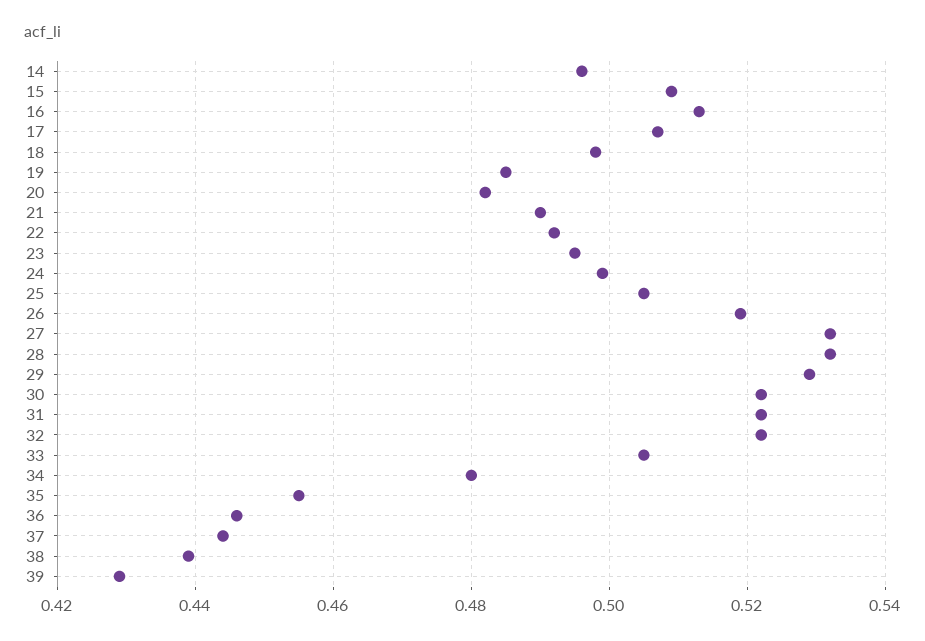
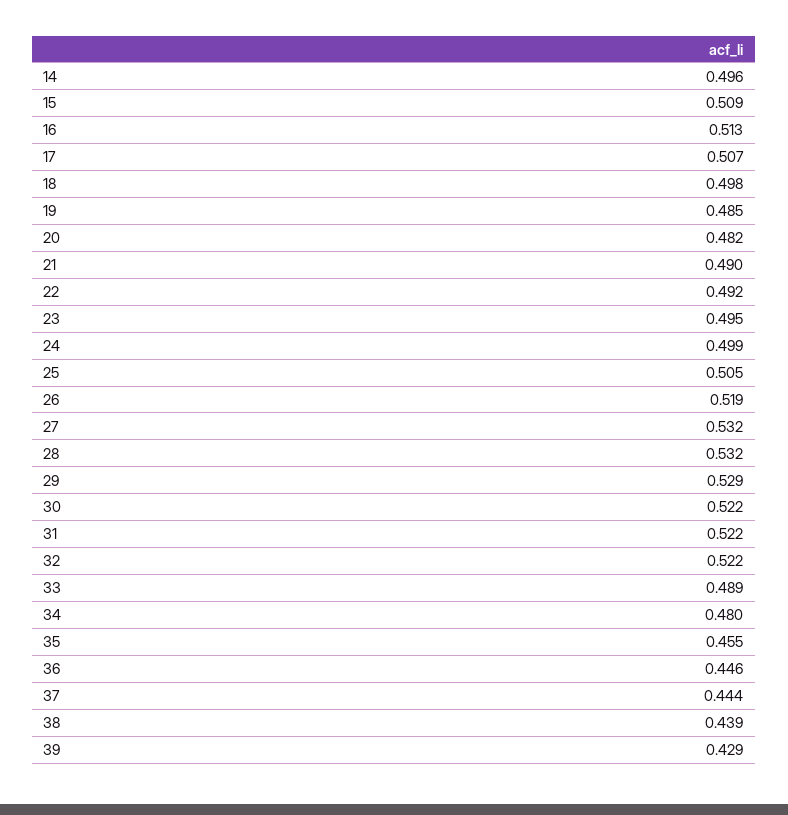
  {
    "14": 0.496,
    "15": 0.509,
    "16": 0.513,
    "17": 0.507,
    "18": 0.498,
    "19": 0.485,
    "20": 0.482,
    "21": 0.49,
    "22": 0.492,
    "23": 0.495,
    "24": 0.499,
    "25": 0.505,
    "26": 0.519,
    "27": 0.532,
    "28": 0.532,
    "29": 0.529,
    "30": 0.522,
    "31": 0.522,
    "32": 0.522,
-   "33": 0.505,
+   "33": 0.489,
    "34": 0.48,
    "35": 0.455,
    "36": 0.446,
    "37": 0.444,
    "38": 0.439,
    "39": 0.429
  }

